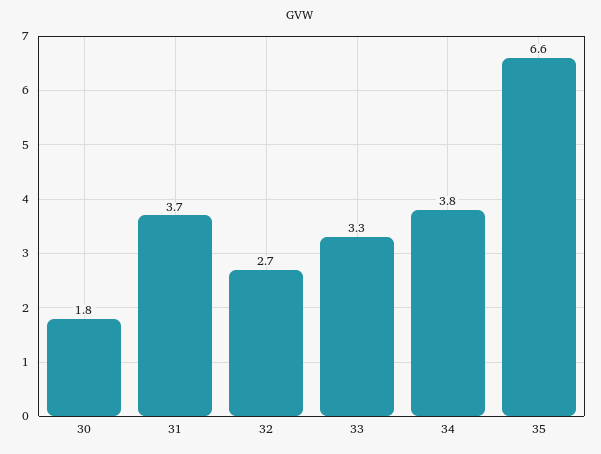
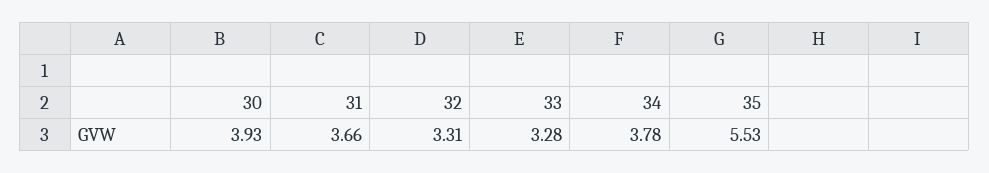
  {
-   "30": 1.8,
+   "30": 3.93,
    "31": 3.66,
-   "32": 2.7,
+   "32": 3.31,
    "33": 3.28,
    "34": 3.78,
-   "35": 6.6
+   "35": 5.53
  }

